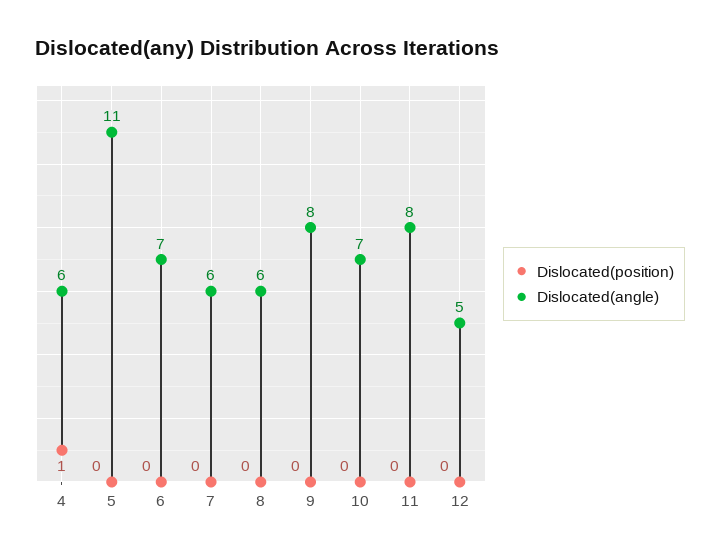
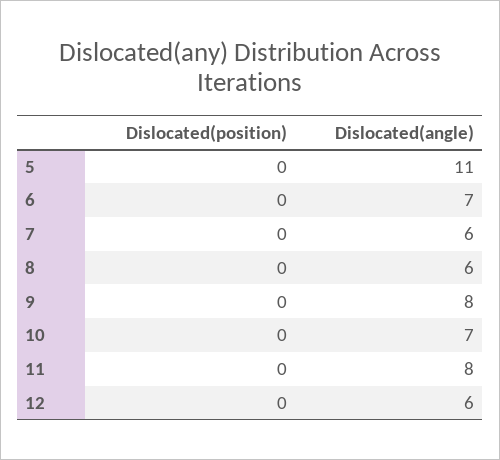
  {
    "Dislocated(position)": {
-     "4": 1,
      "5": 0,
      "6": 0,
      "7": 0,
      "8": 0,
      "9": 0,
      "10": 0,
      "11": 0,
      "12": 0
    },
    "Dislocated(angle)": {
-     "4": 6,
      "5": 11,
      "6": 7,
      "7": 6,
      "8": 6,
      "9": 8,
      "10": 7,
      "11": 8,
-     "12": 5
+     "12": 6
    }
  }

